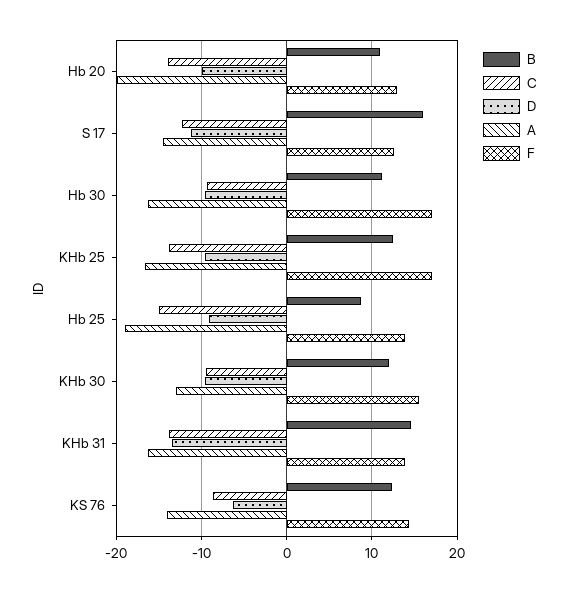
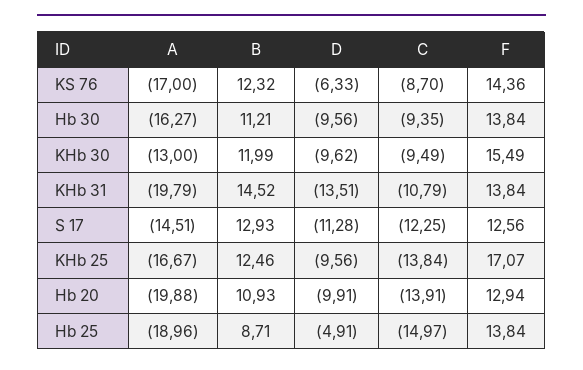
  {
    "B": {
      "Hb 20": 10.93,
-     "S 17": 16,
+     "S 17": 12.93,
      "Hb 30": 11.21,
      "KHb 25": 12.46,
      "Hb 25": 8.71,
      "KHb 30": 11.99,
      "KHb 31": 14.52,
      "KS 76": 12.32
    },
    "C": {
      "Hb 20": -13.91,
      "S 17": -12.25,
      "Hb 30": -9.35,
      "KHb 25": -13.84,
      "Hb 25": -14.97,
      "KHb 30": -9.49,
-     "KHb 31": -14,
+     "KHb 31": -10.79,
      "KS 76": -8.7
    },
    "D": {
      "Hb 20": -9.91,
      "S 17": -11.28,
      "Hb 30": -9.56,
      "KHb 25": -9.56,
-     "Hb 25": -9,
+     "Hb 25": -4.91,
      "KHb 30": -9.62,
      "KHb 31": -13.51,
      "KS 76": -6.33
    },
    "A": {
      "Hb 20": -19.88,
      "S 17": -14.51,
      "Hb 30": -16.27,
      "KHb 25": -16.67,
      "Hb 25": -18.96,
      "KHb 30": -13,
-     "KHb 31": -16,
+     "KHb 31": -19.79,
-     "KS 76": -14
+     "KS 76": -17
    },
    "F": {
      "Hb 20": 12.94,
      "S 17": 12.56,
-     "Hb 30": 17,
+     "Hb 30": 13.84,
      "KHb 25": 17.07,
      "Hb 25": 13.84,
      "KHb 30": 15.49,
      "KHb 31": 13.84,
      "KS 76": 14.36
    }
  }

